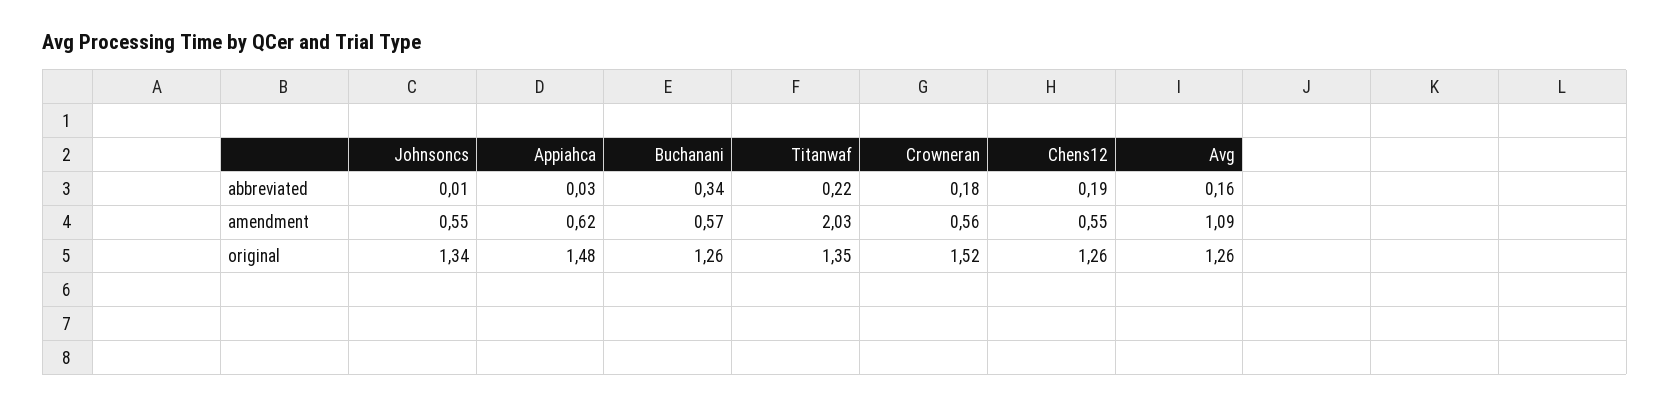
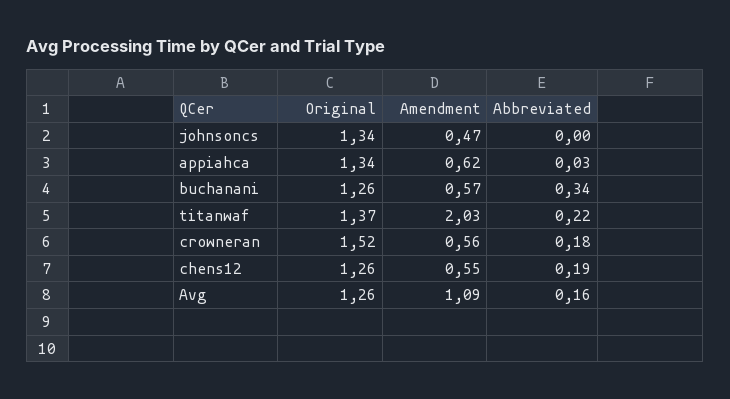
  {
    "Johnsoncs": {
-     "abbreviated": 0.01,
+     "abbreviated": 0,
-     "amendment": 0.55,
+     "amendment": 0.47,
      "original": 1.34
    },
    "Appiahca": {
      "abbreviated": 0.03,
      "amendment": 0.62,
-     "original": 1.48
+     "original": 1.34
    },
    "Buchanani": {
      "abbreviated": 0.34,
      "amendment": 0.57,
      "original": 1.26
    },
    "Titanwaf": {
      "abbreviated": 0.22,
      "amendment": 2.03,
-     "original": 1.35
+     "original": 1.37
    },
    "Crowneran": {
      "abbreviated": 0.18,
      "amendment": 0.56,
      "original": 1.52
    },
    "Chens12": {
      "abbreviated": 0.19,
      "amendment": 0.55,
      "original": 1.26
    },
    "Avg": {
      "abbreviated": 0.16,
      "amendment": 1.09,
      "original": 1.26
    }
  }

